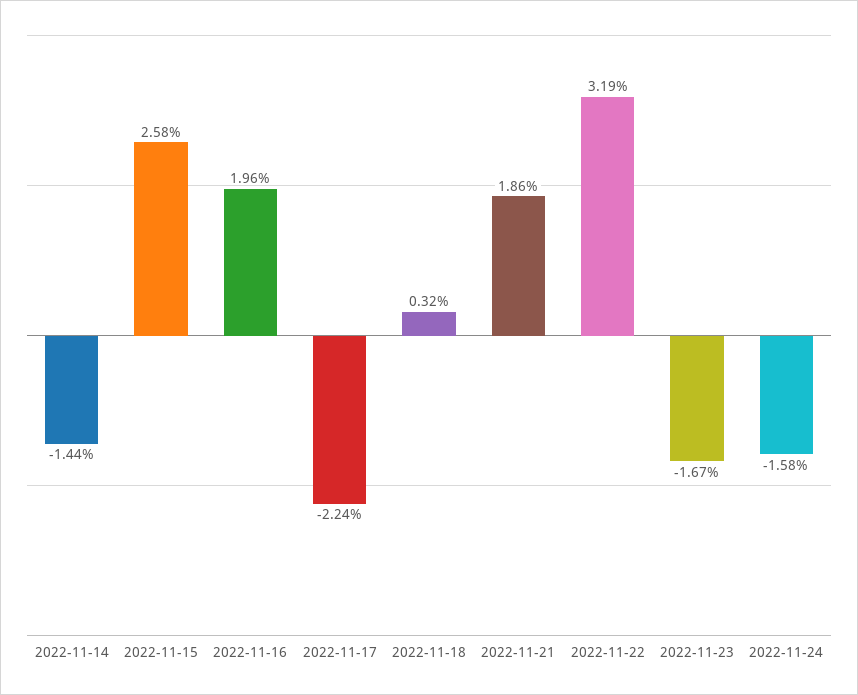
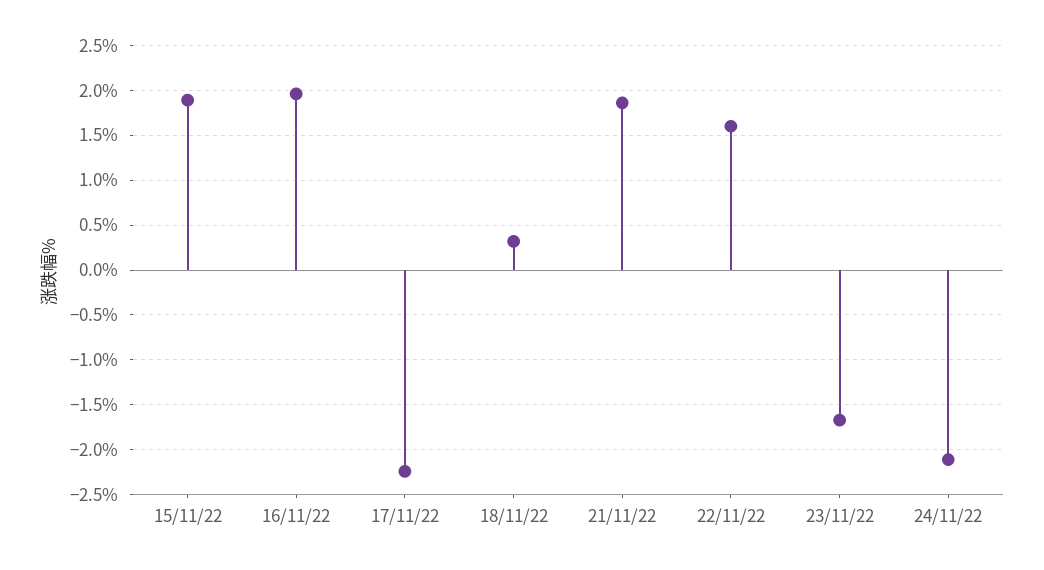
  {
-   "2022-11-14": -1.44,
-   "2022-11-15": 2.58,
+   "2022-11-15": 1.9,
    "2022-11-16": 1.96,
    "2022-11-17": -2.24,
    "2022-11-18": 0.32,
    "2022-11-21": 1.86,
-   "2022-11-22": 3.19,
+   "2022-11-22": 1.6,
    "2022-11-23": -1.67,
-   "2022-11-24": -1.58
+   "2022-11-24": -2.1
  }

